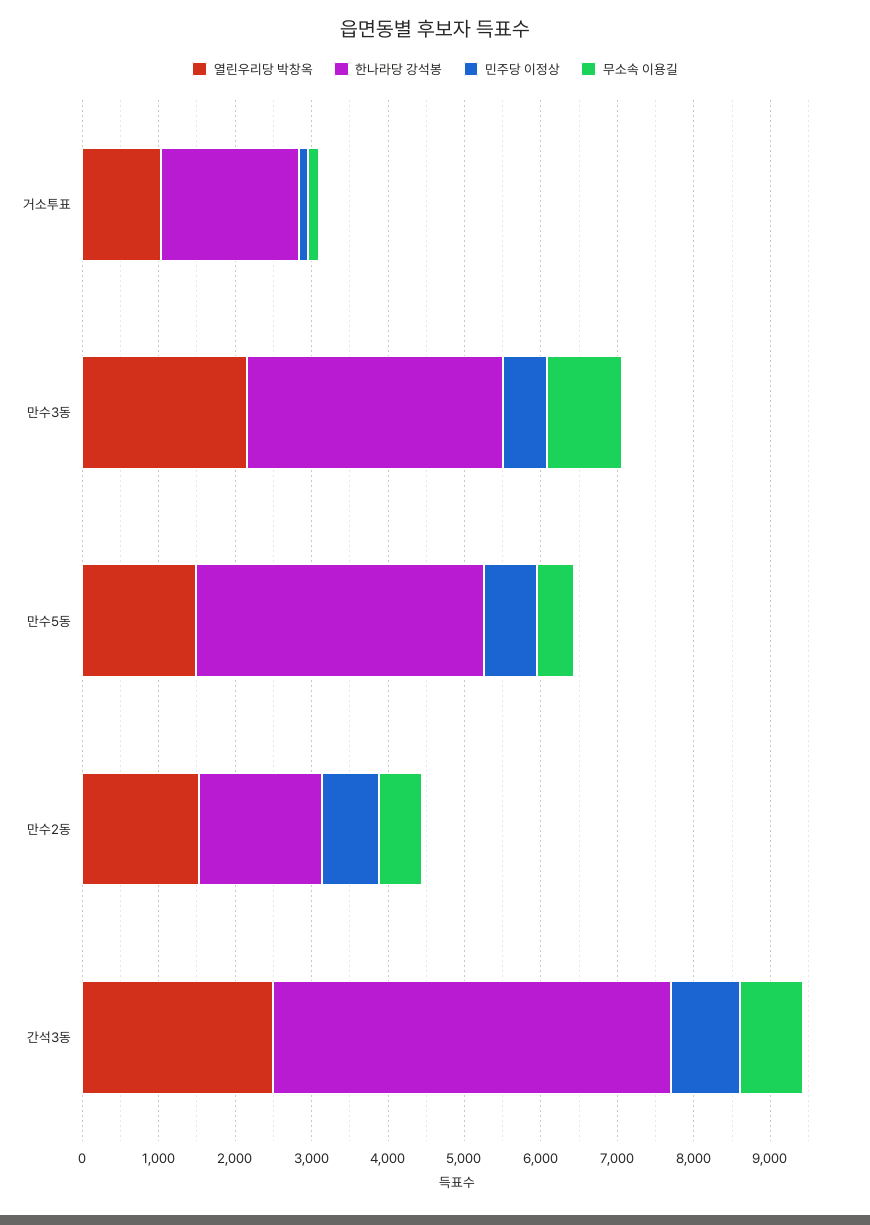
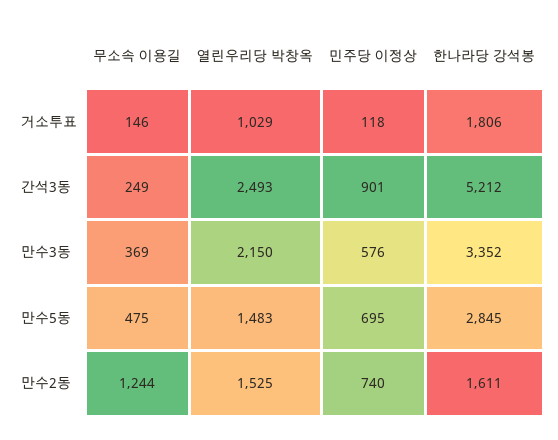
  {
    "열린우리당 박창옥": {
      "거소투표": 1029,
      "만수3동": 2150,
      "만수5동": 1483,
      "만수2동": 1525,
      "간석3동": 2493
    },
    "한나라당 강석봉": {
      "거소투표": 1806,
      "만수3동": 3352,
-     "만수5동": 3800,
+     "만수5동": 2845,
      "만수2동": 1611,
      "간석3동": 5212
    },
    "민주당 이정상": {
      "거소투표": 118,
      "만수3동": 576,
      "만수5동": 695,
      "만수2동": 740,
      "간석3동": 901
    },
    "무소속 이용길": {
      "거소투표": 146,
-     "만수3동": 1000,
+     "만수3동": 369,
      "만수5동": 475,
-     "만수2동": 600,
+     "만수2동": 1244,
-     "간석3동": 800
+     "간석3동": 249
    }
  }

